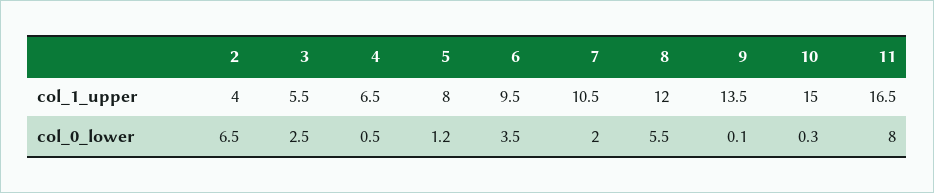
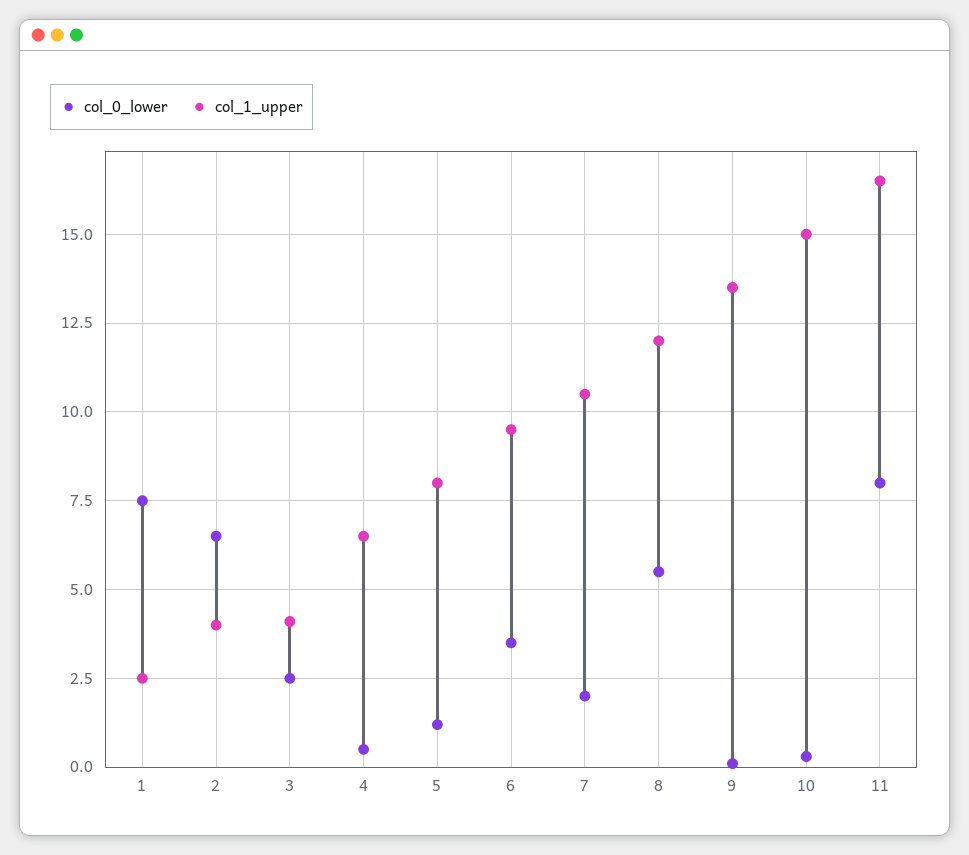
  {
    "col_1_upper": {
      "2": 4,
-     "3": 5.5,
+     "3": 4,
      "4": 6.5,
      "5": 8,
      "6": 9.5,
      "7": 10.5,
      "8": 12,
      "9": 13.5,
      "10": 15,
-     "11": 16.5
+     "11": 16.5,
+     "1": 2.5
    },
    "col_0_lower": {
      "2": 6.5,
      "3": 2.5,
      "4": 0.5,
      "5": 1.2,
      "6": 3.5,
      "7": 2,
      "8": 5.5,
      "9": 0.1,
      "10": 0.3,
-     "11": 8
+     "11": 8,
+     "1": 7.5
    }
  }

